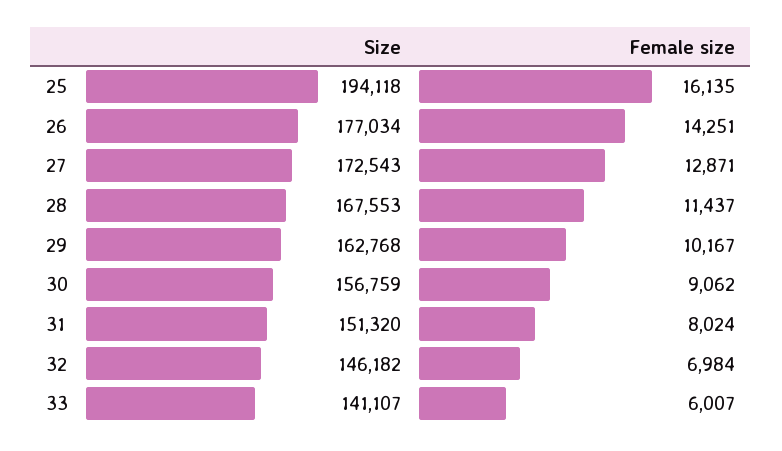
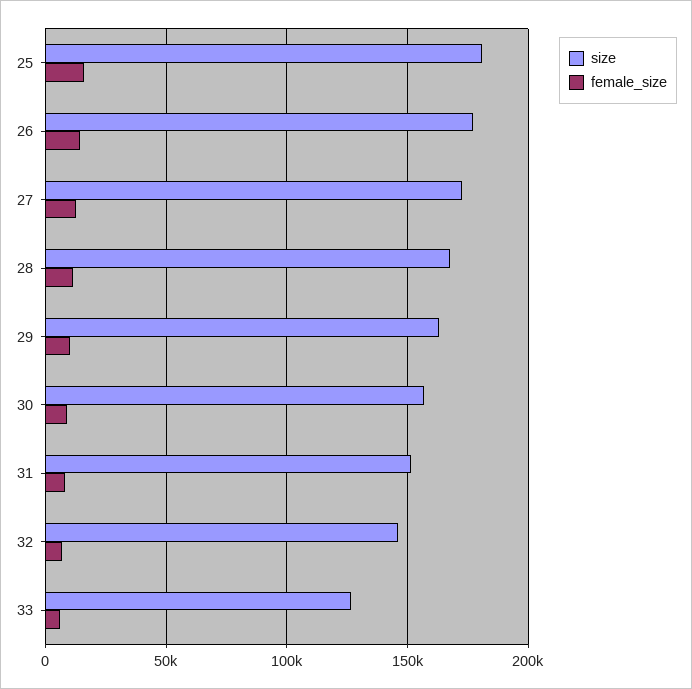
  {
    "Size": {
-     "25": 194118,
+     "25": 180000,
      "26": 177034,
      "27": 172543,
      "28": 167553,
      "29": 162768,
      "30": 156759,
      "31": 151320,
      "32": 146182,
-     "33": 141107
+     "33": 125000
    },
    "Female size": {
      "25": 16135,
      "26": 14251,
      "27": 12871,
      "28": 11437,
      "29": 10167,
      "30": 9062,
      "31": 8024,
      "32": 6984,
      "33": 6007
    }
  }

